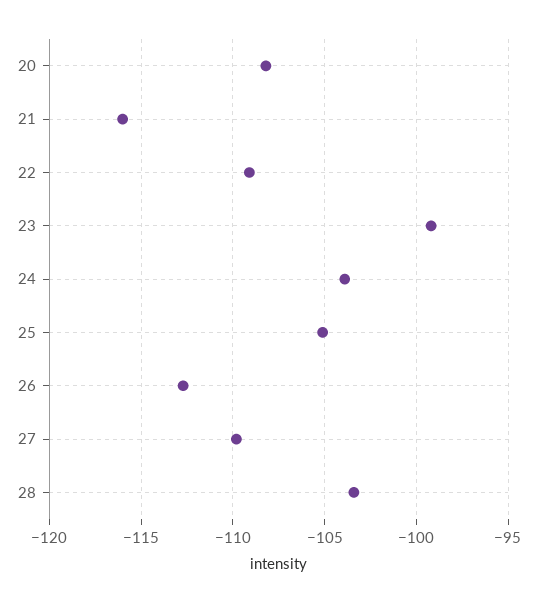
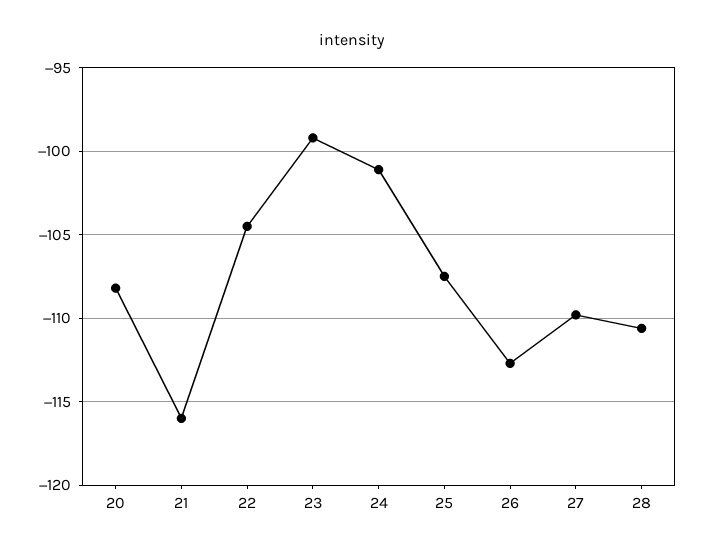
  {
    "20": -108,
    "21": -116,
-   "22": -109,
+   "22": -104.5,
    "23": -99,
-   "24": -104,
+   "24": -101,
-   "25": -105,
+   "25": -107.5,
    "26": -112.5,
    "27": -110,
-   "28": -103.5
+   "28": -110.5
  }

